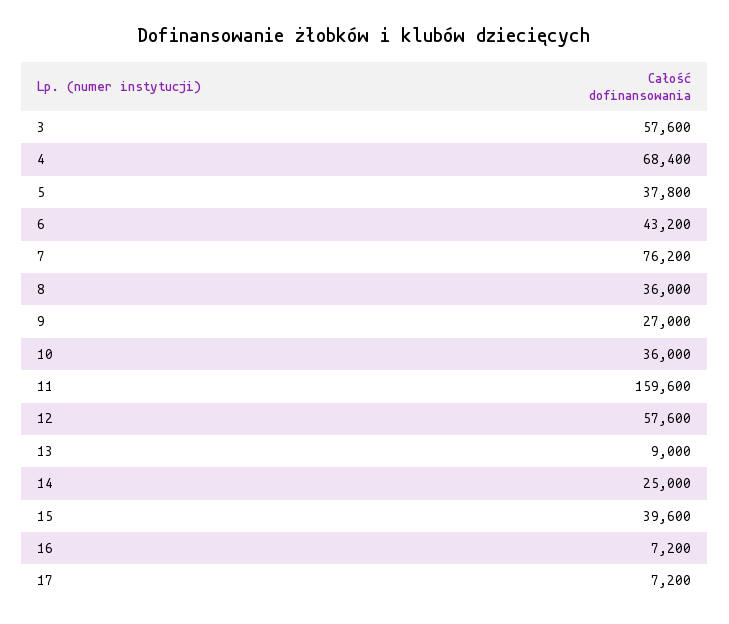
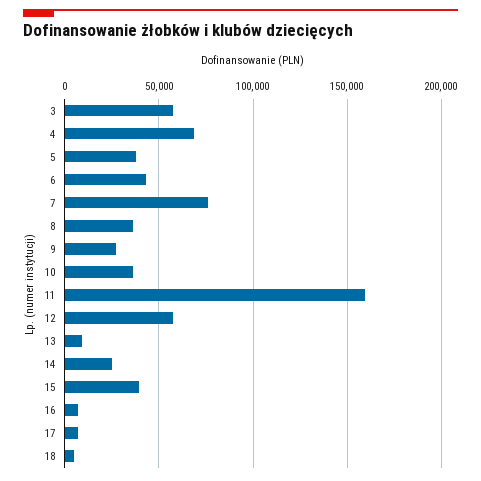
  {
    "3": 57600,
    "4": 68400,
    "5": 37800,
    "6": 43200,
    "7": 76200,
    "8": 36000,
    "9": 27000,
    "10": 36000,
    "11": 159600,
    "12": 57600,
    "13": 9000,
    "14": 25000,
    "15": 39600,
    "16": 7200,
-   "17": 7200
+   "17": 7200,
+   "18": 5000
  }

